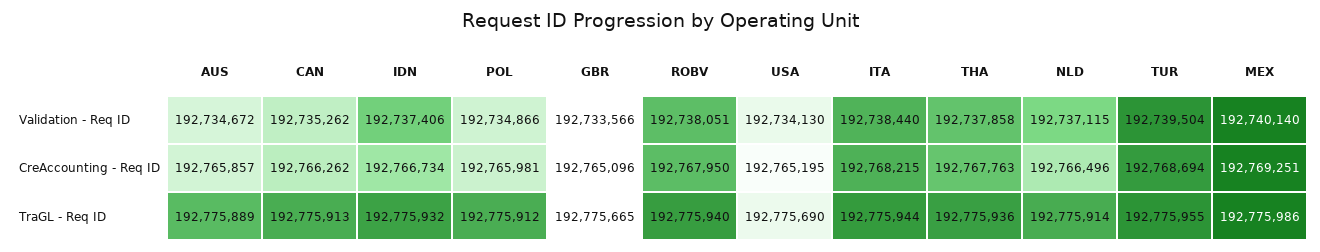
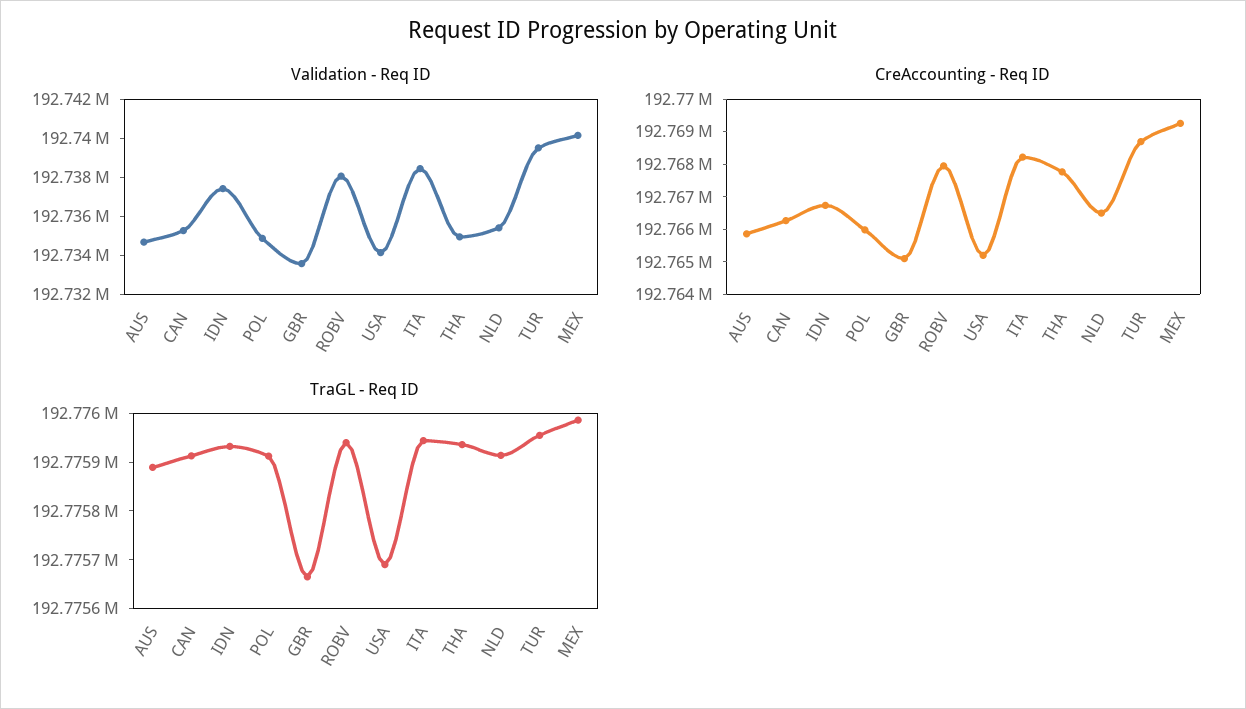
  {
    "Validation - Req ID": {
      "AUS": 192734672,
      "CAN": 192735262,
      "IDN": 192737406,
      "POL": 192734866,
      "GBR": 192733566,
      "ROBV": 192738051,
      "USA": 192734130,
      "ITA": 192738440,
-     "THA": 192737858,
+     "THA": 192735000,
-     "NLD": 192737115,
+     "NLD": 192735500,
      "TUR": 192739504,
      "MEX": 192740140
    },
    "CreAccounting - Req ID": {
      "AUS": 192765857,
      "CAN": 192766262,
      "IDN": 192766734,
      "POL": 192765981,
      "GBR": 192765096,
      "ROBV": 192767950,
      "USA": 192765195,
      "ITA": 192768215,
      "THA": 192767763,
      "NLD": 192766496,
      "TUR": 192768694,
      "MEX": 192769251
    },
    "TraGL - Req ID": {
      "AUS": 192775889,
      "CAN": 192775913,
      "IDN": 192775932,
      "POL": 192775912,
      "GBR": 192775665,
      "ROBV": 192775940,
      "USA": 192775690,
      "ITA": 192775944,
      "THA": 192775936,
      "NLD": 192775914,
      "TUR": 192775955,
      "MEX": 192775986
    }
  }

